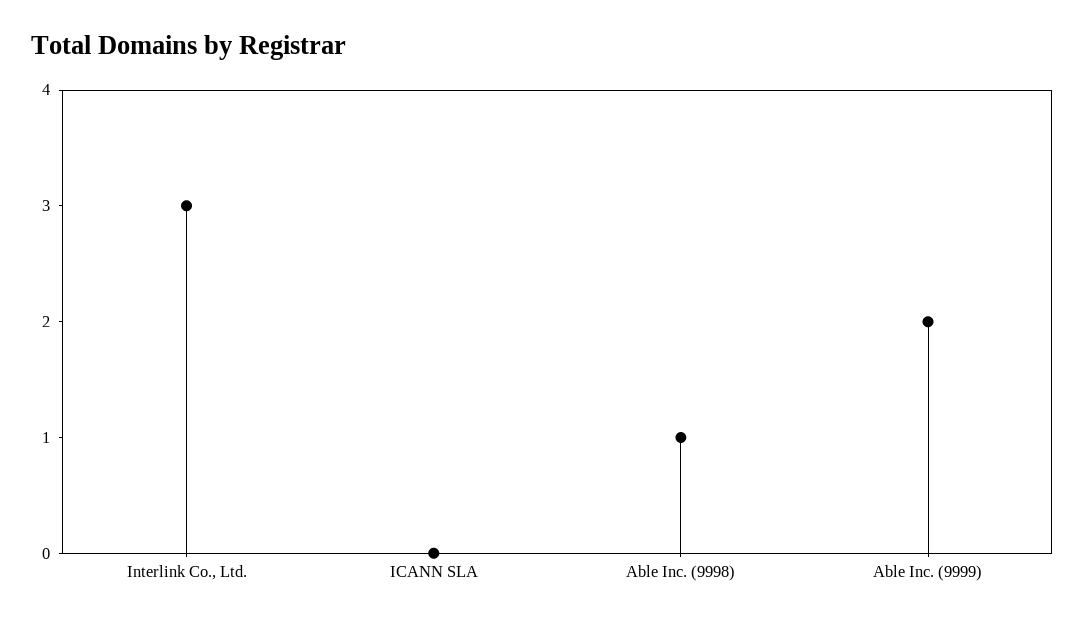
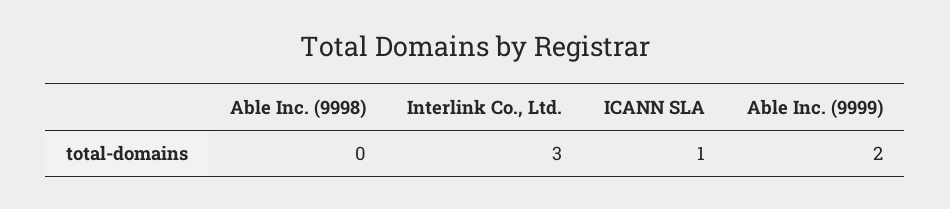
  {
    "Interlink Co., Ltd.": 3,
-   "ICANN SLA": 0,
+   "ICANN SLA": 1,
-   "Able Inc. (9998)": 1,
+   "Able Inc. (9998)": 0,
    "Able Inc. (9999)": 2
  }

